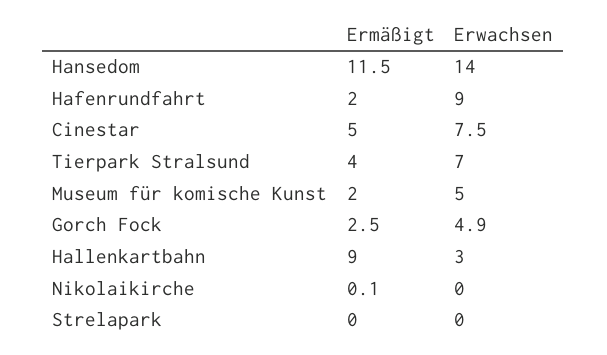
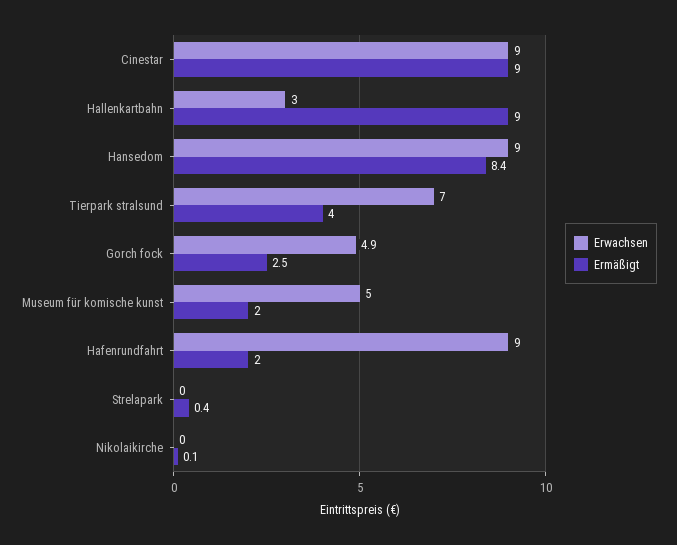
  {
    "Ermäßigt": {
-     "Hansedom": 11.5,
+     "Hansedom": 8.4,
      "Hafenrundfahrt": 2,
-     "Cinestar": 5,
+     "Cinestar": 9,
      "Tierpark Stralsund": 4,
      "Museum für komische Kunst": 2,
      "Gorch Fock": 2.5,
      "Hallenkartbahn": 9,
      "Nikolaikirche": 0.1,
-     "Strelapark": 0
+     "Strelapark": 0.4
    },
    "Erwachsen": {
-     "Hansedom": 14,
+     "Hansedom": 9,
      "Hafenrundfahrt": 9,
-     "Cinestar": 7.5,
+     "Cinestar": 9,
      "Tierpark Stralsund": 7,
      "Museum für komische Kunst": 5,
      "Gorch Fock": 4.9,
      "Hallenkartbahn": 3,
      "Nikolaikirche": 0,
      "Strelapark": 0
    }
  }

